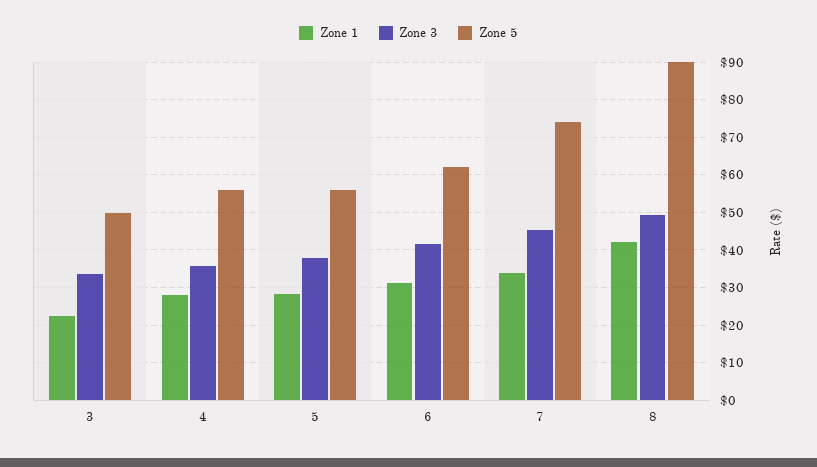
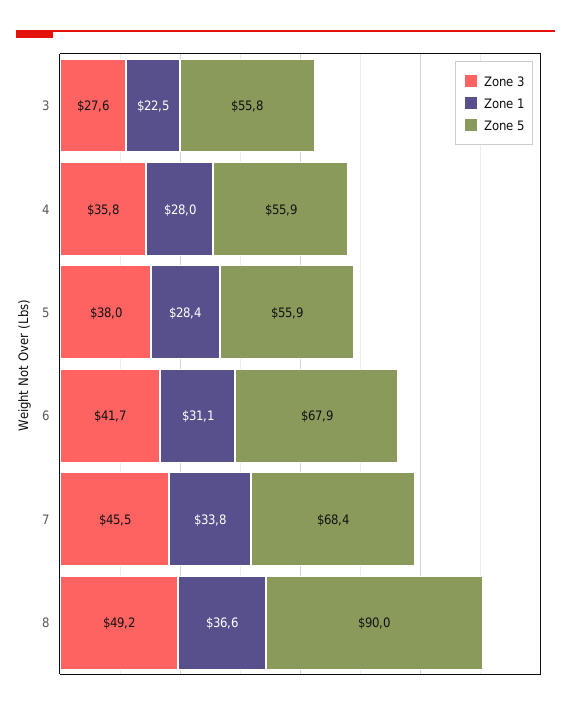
  {
    "Zone 1": {
      "3": 22.5,
      "4": 28,
      "5": 28.4,
      "6": 31.1,
      "7": 33.8,
-     "8": 42
+     "8": 36.6
    },
    "Zone 3": {
-     "3": 34,
+     "3": 27.6,
      "4": 35.8,
      "5": 38,
      "6": 41.7,
      "7": 45.5,
      "8": 49.2
    },
    "Zone 5": {
-     "3": 50,
+     "3": 55.8,
      "4": 55.9,
      "5": 55.9,
-     "6": 62,
+     "6": 67.9,
-     "7": 74,
+     "7": 68.4,
      "8": 90
    }
  }

